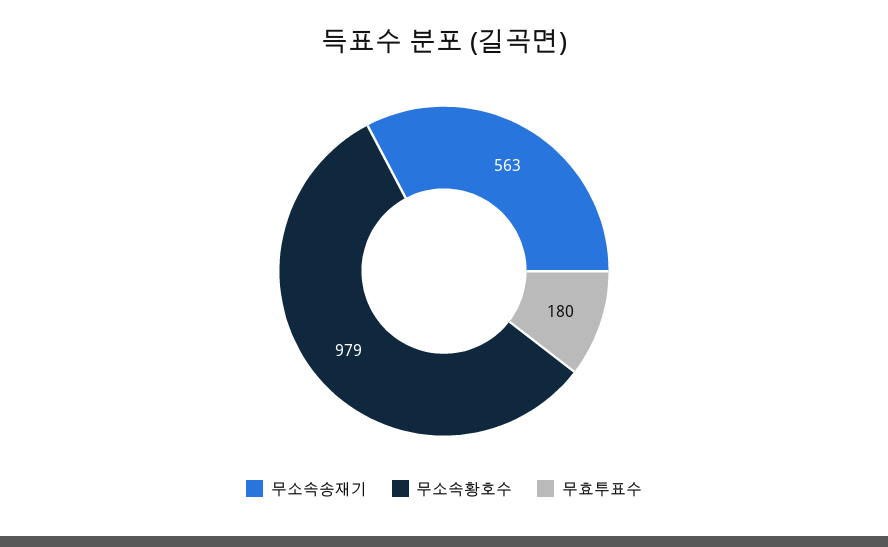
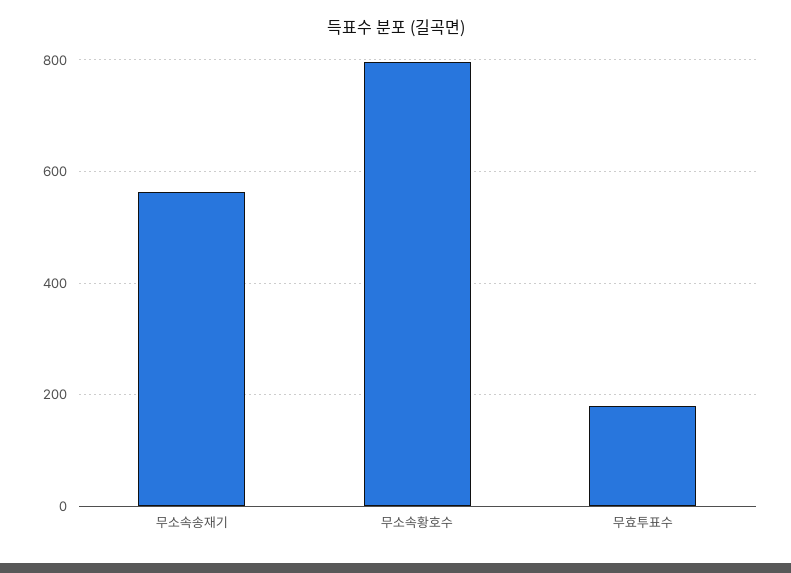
  {
    "무소속송재기": 563,
-   "무소속황호수": 979,
+   "무소속황호수": 800,
    "무효투표수": 180
  }

